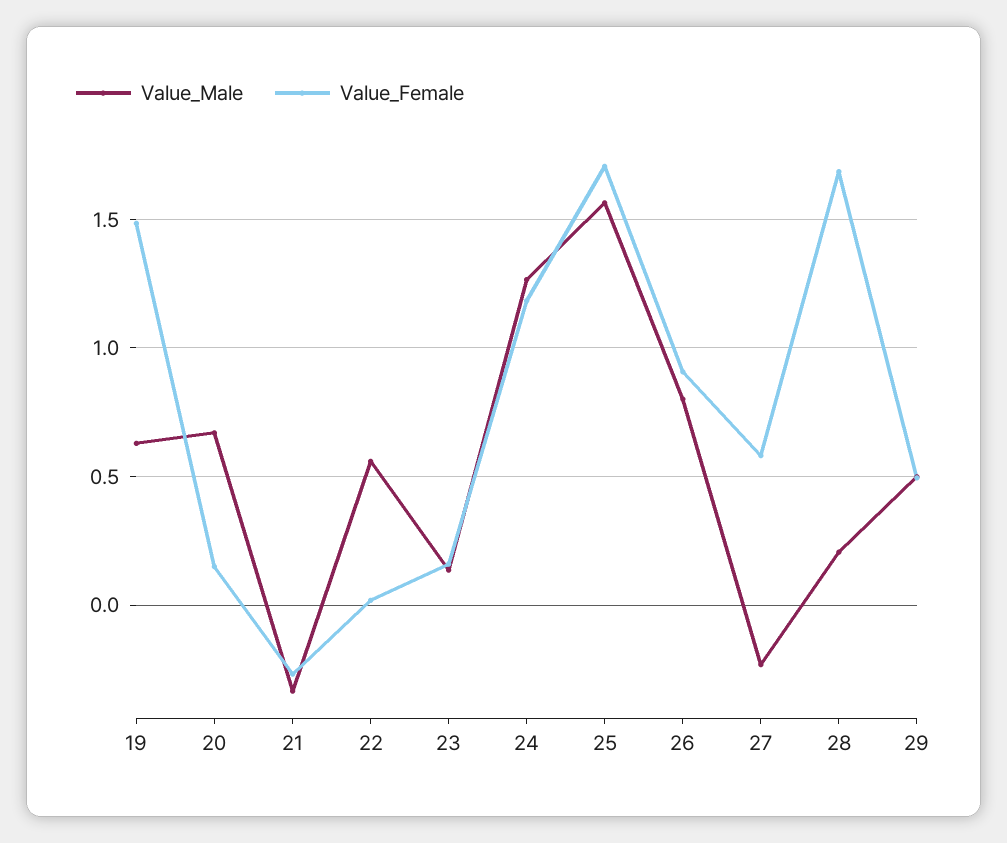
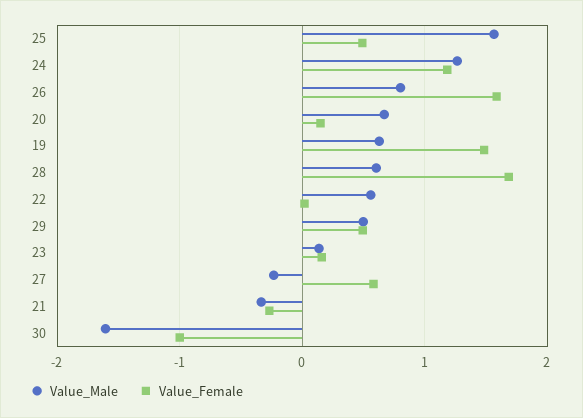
  {
    "Value_Male": {
      "19": 0.65,
      "20": 0.65,
      "21": -0.35,
      "22": 0.55,
      "23": 0.15,
      "24": 1.25,
      "25": 1.55,
      "26": 0.8,
      "27": -0.25,
-     "28": 0.2,
+     "28": 0.6,
-     "29": 0.5
+     "29": 0.5,
+     "30": -1.6
    },
    "Value_Female": {
      "19": 1.5,
      "20": 0.15,
      "21": -0.25,
      "22": 0,
      "23": 0.15,
      "24": 1.2,
-     "25": 1.7,
+     "25": 0.5,
-     "26": 0.9,
+     "26": 1.6,
      "27": 0.6,
      "28": 1.7,
-     "29": 0.5
+     "29": 0.5,
+     "30": -1
    }
  }

